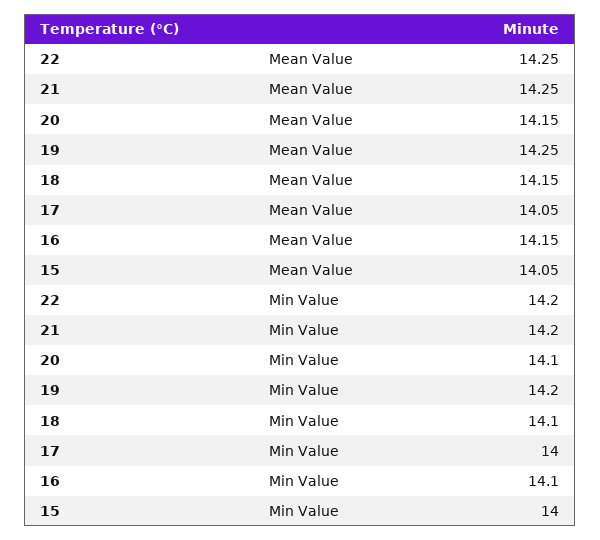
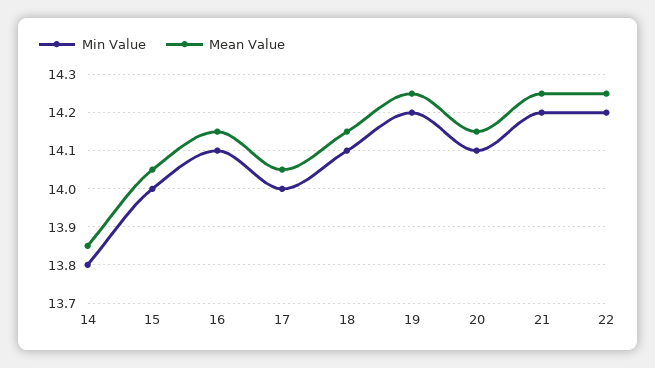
  {
    "Mean Value": {
      "22": 14.25,
      "21": 14.25,
      "20": 14.15,
      "19": 14.25,
      "18": 14.15,
      "17": 14.05,
      "16": 14.15,
-     "15": 14.05
+     "15": 14.05,
+     "14": 13.85
    },
    "Min Value": {
      "22": 14.2,
      "21": 14.2,
      "20": 14.1,
      "19": 14.2,
      "18": 14.1,
      "17": 14,
      "16": 14.1,
-     "15": 14
+     "15": 14,
+     "14": 13.8
    }
  }

